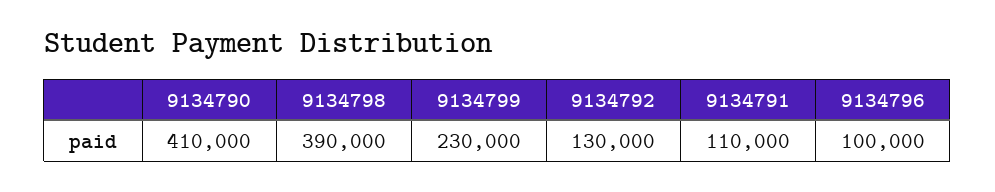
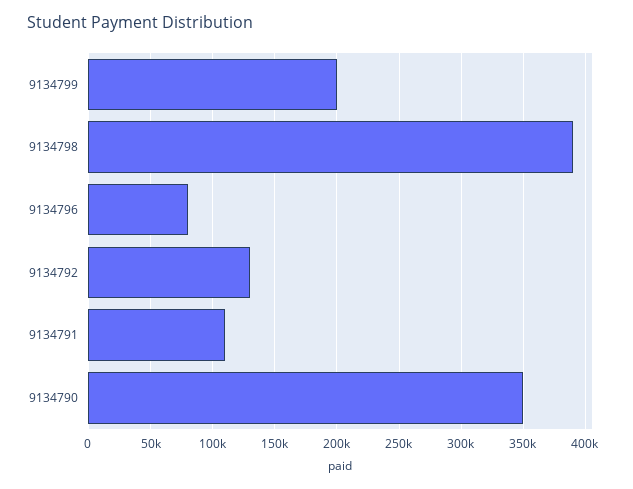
  {
-   "9134790": 410000,
+   "9134790": 350000,
    "9134798": 390000,
-   "9134799": 230000,
+   "9134799": 200000,
    "9134792": 130000,
    "9134791": 110000,
-   "9134796": 100000
+   "9134796": 80000
  }

